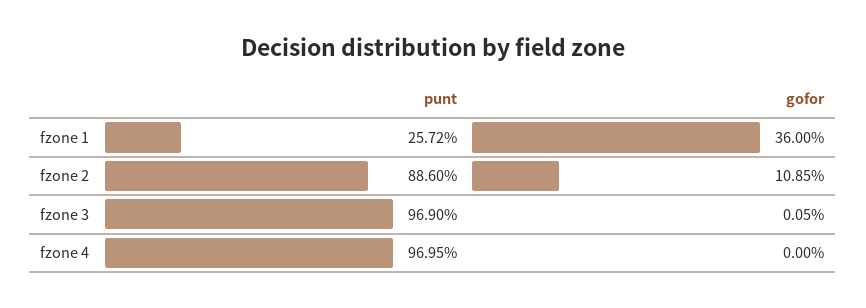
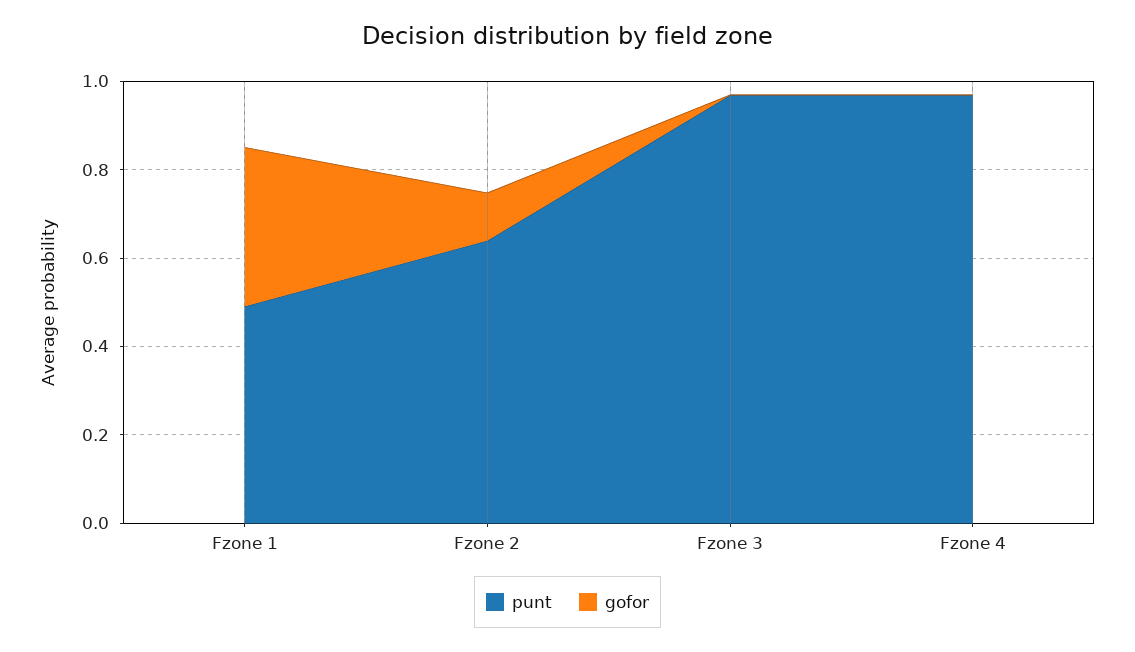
  {
    "punt": {
-     "fzone 1": 0.2572,
+     "fzone 1": 0.5,
-     "fzone 2": 0.886,
+     "fzone 2": 0.65,
      "fzone 3": 0.969,
      "fzone 4": 0.9695
    },
    "gofor": {
      "fzone 1": 0.36,
      "fzone 2": 0.1085,
      "fzone 3": 0.0005,
      "fzone 4": 0
    }
  }

